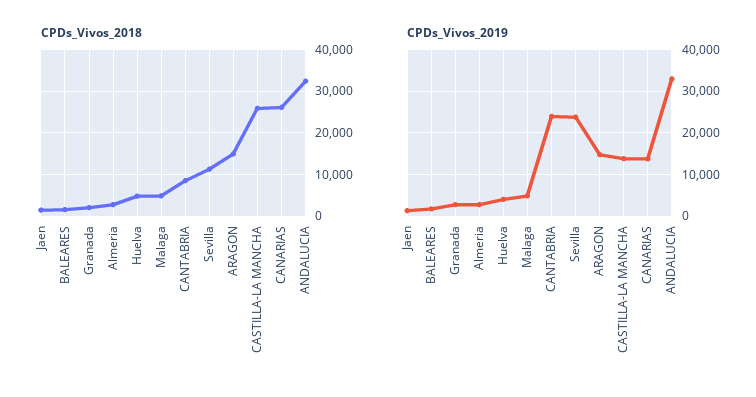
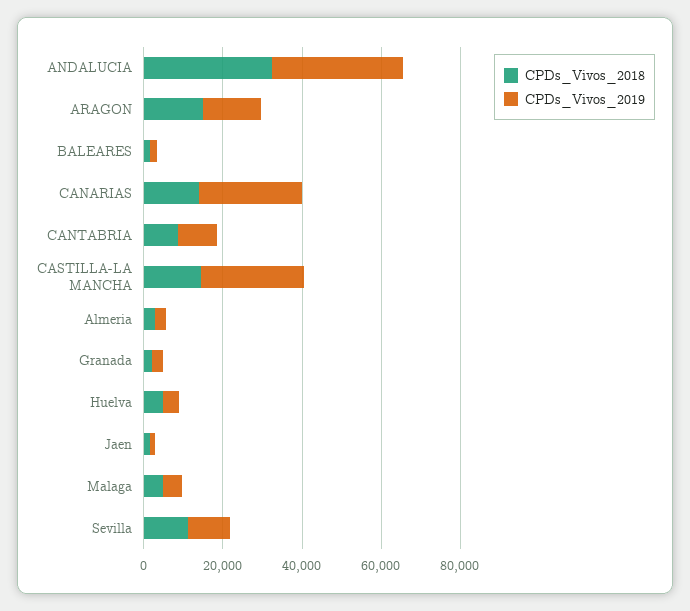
  {
    "CPDs_Vivos_2018": {
      "Jaen": 2000,
      "BALEARES": 2000,
      "Granada": 2000,
      "Almeria": 2000,
      "Huelva": 4000,
      "Malaga": 4000,
      "CANTABRIA": 8000,
      "Sevilla": 12000,
      "ARAGON": 14000,
-     "CASTILLA-LA MANCHA": 26000,
+     "CASTILLA-LA MANCHA": 15000,
-     "CANARIAS": 26000,
+     "CANARIAS": 15000,
      "ANDALUCIA": 32000
    },
    "CPDs_Vivos_2019": {
      "Jaen": 2000,
      "BALEARES": 2000,
      "Granada": 2000,
      "Almeria": 2000,
      "Huelva": 4000,
      "Malaga": 4000,
-     "CANTABRIA": 24000,
+     "CANTABRIA": 10000,
-     "Sevilla": 24000,
+     "Sevilla": 10000,
      "ARAGON": 14000,
-     "CASTILLA-LA MANCHA": 14000,
+     "CASTILLA-LA MANCHA": 25000,
-     "CANARIAS": 14000,
+     "CANARIAS": 25000,
      "ANDALUCIA": 34000
    }
  }

